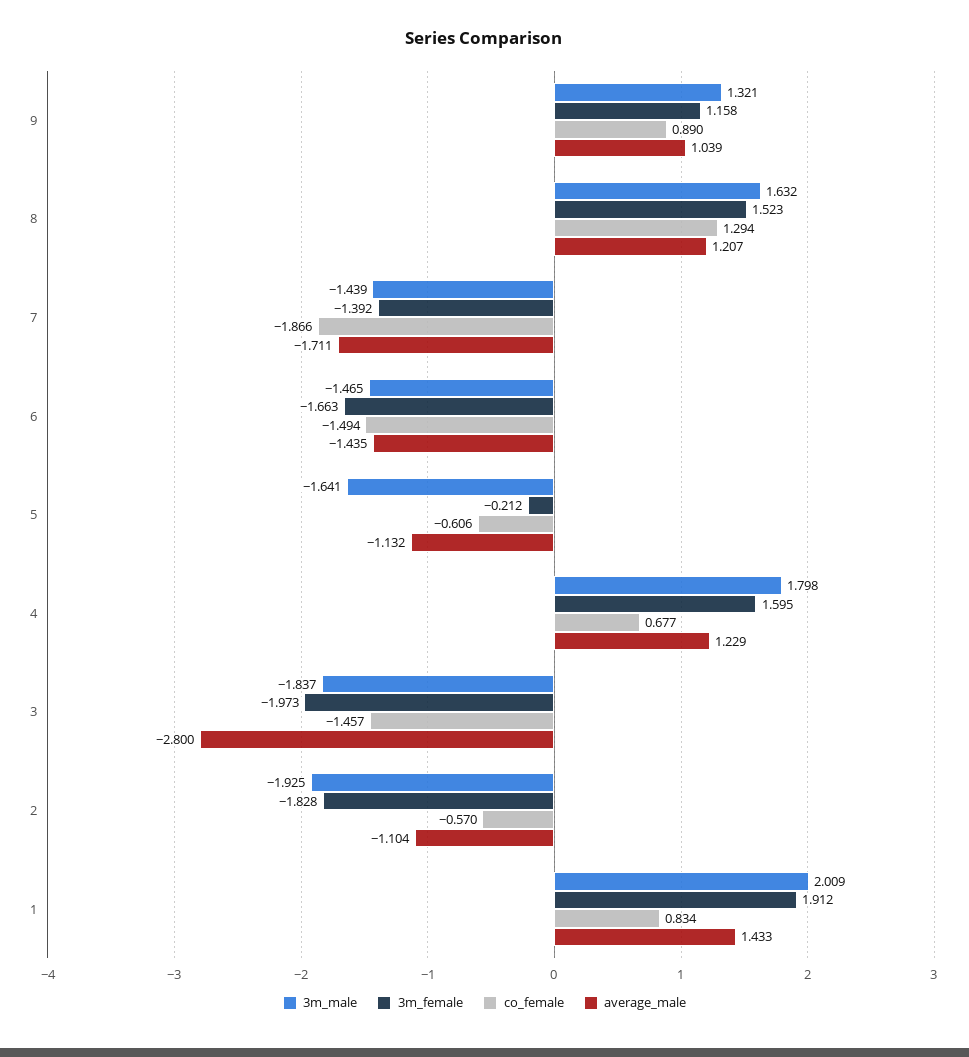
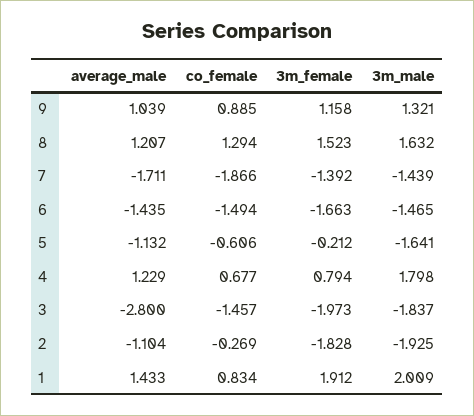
  {
    "3m_male": {
      "9": 1.321,
      "8": 1.632,
      "7": -1.439,
      "6": -1.465,
      "5": -1.641,
      "4": 1.798,
      "3": -1.837,
      "2": -1.925,
      "1": 2.009
    },
    "3m_female": {
      "9": 1.158,
      "8": 1.523,
      "7": -1.392,
      "6": -1.663,
      "5": -0.212,
-     "4": 1.595,
+     "4": 0.794,
      "3": -1.973,
      "2": -1.828,
      "1": 1.912
    },
    "co_female": {
-     "9": 0.89,
+     "9": 0.885,
      "8": 1.294,
      "7": -1.866,
      "6": -1.494,
      "5": -0.606,
      "4": 0.677,
      "3": -1.457,
-     "2": -0.57,
+     "2": -0.269,
      "1": 0.834
    },
    "average_male": {
      "9": 1.039,
      "8": 1.207,
      "7": -1.711,
      "6": -1.435,
      "5": -1.132,
      "4": 1.229,
      "3": -2.8,
      "2": -1.104,
      "1": 1.433
    }
  }

